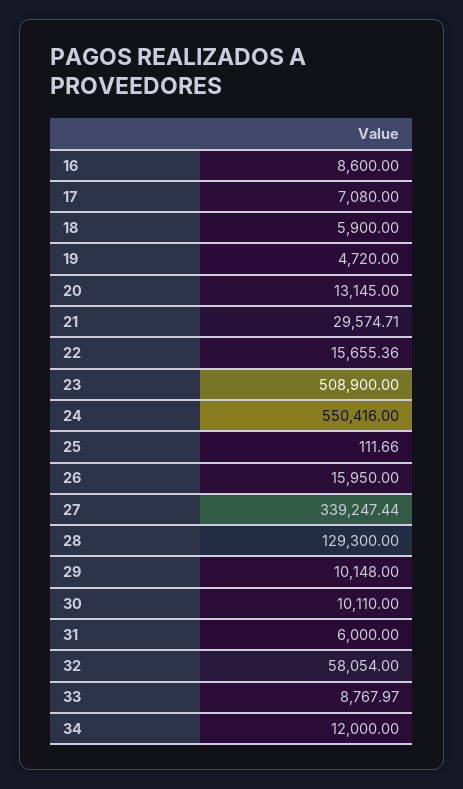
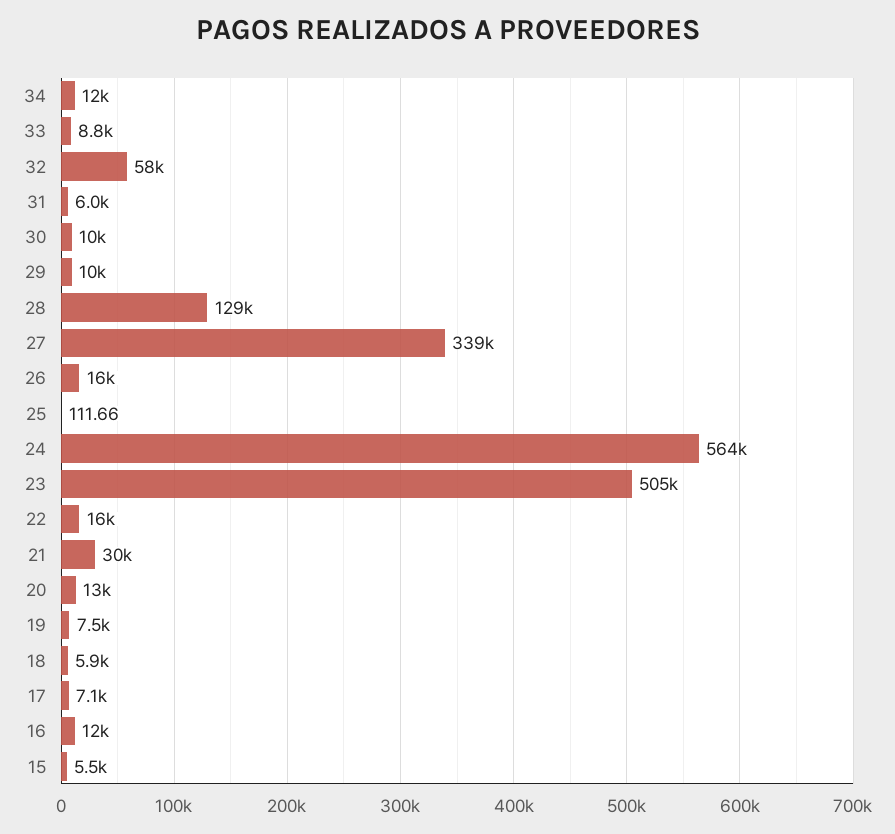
  {
-   "16": 8600,
+   "16": 12000,
    "17": 7080,
    "18": 5900,
-   "19": 4720,
+   "19": 7500,
    "20": 13145,
    "21": 29574.71,
    "22": 15655.36,
-   "23": 508900,
+   "23": 505000,
-   "24": 550416,
+   "24": 564000,
    "25": 111.66,
    "26": 15950,
    "27": 339247.44,
    "28": 129300,
    "29": 10148,
    "30": 10110,
    "31": 6000,
    "32": 58054,
    "33": 8767.97,
-   "34": 12000
+   "34": 12000,
+   "15": 5500
  }

